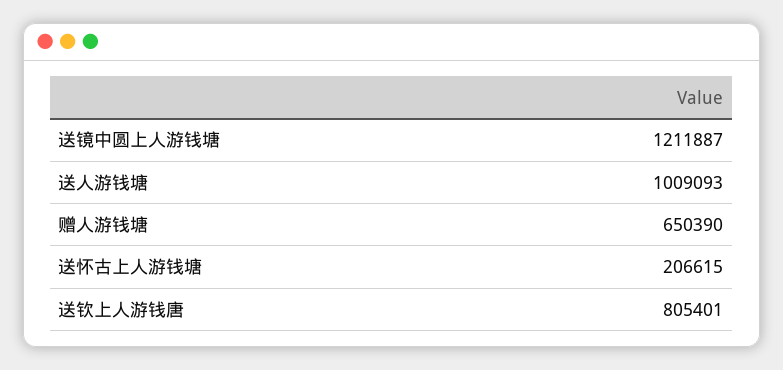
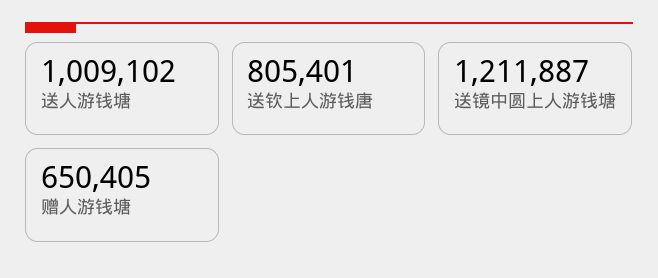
  {
    "送镜中圆上人游钱塘": 1211887,
-   "送人游钱塘": 1009093,
+   "送人游钱塘": 1009102,
-   "赠人游钱塘": 650390,
+   "赠人游钱塘": 650405,
-   "送怀古上人游钱塘": 206615,
    "送钦上人游钱唐": 805401
  }

